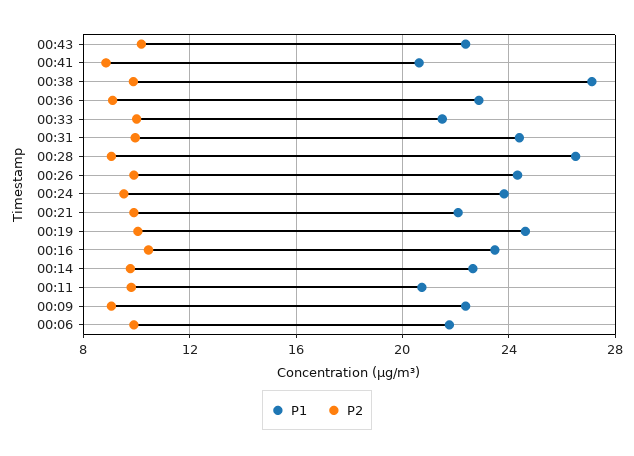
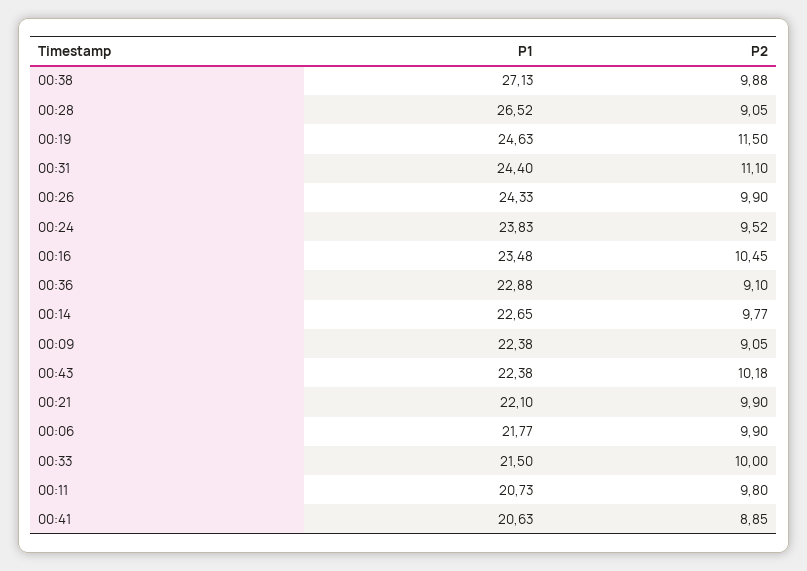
  {
    "P1": {
      "00:43": 22.38,
      "00:41": 20.63,
      "00:38": 27.13,
      "00:36": 22.88,
      "00:33": 21.5,
      "00:31": 24.4,
      "00:28": 26.52,
      "00:26": 24.33,
      "00:24": 23.83,
      "00:21": 22.1,
      "00:19": 24.63,
      "00:16": 23.48,
      "00:14": 22.65,
      "00:11": 20.73,
      "00:09": 22.38,
      "00:06": 21.77
    },
    "P2": {
      "00:43": 10.18,
      "00:41": 8.85,
      "00:38": 9.88,
      "00:36": 9.1,
      "00:33": 10,
-     "00:31": 10,
+     "00:31": 11.1,
      "00:28": 9.05,
      "00:26": 9.9,
      "00:24": 9.52,
      "00:21": 9.9,
-     "00:19": 10,
+     "00:19": 11.5,
      "00:16": 10.45,
      "00:14": 9.77,
      "00:11": 9.8,
      "00:09": 9.05,
      "00:06": 9.9
    }
  }

